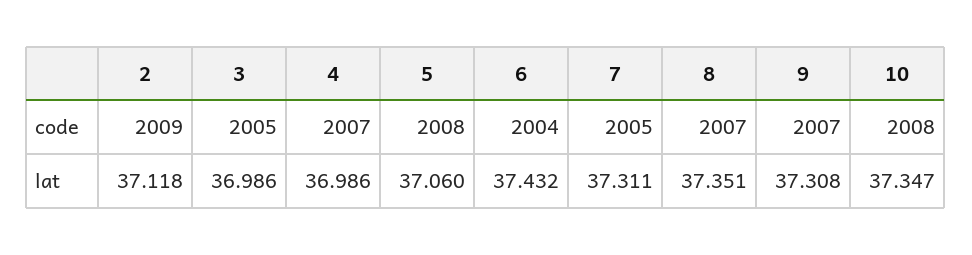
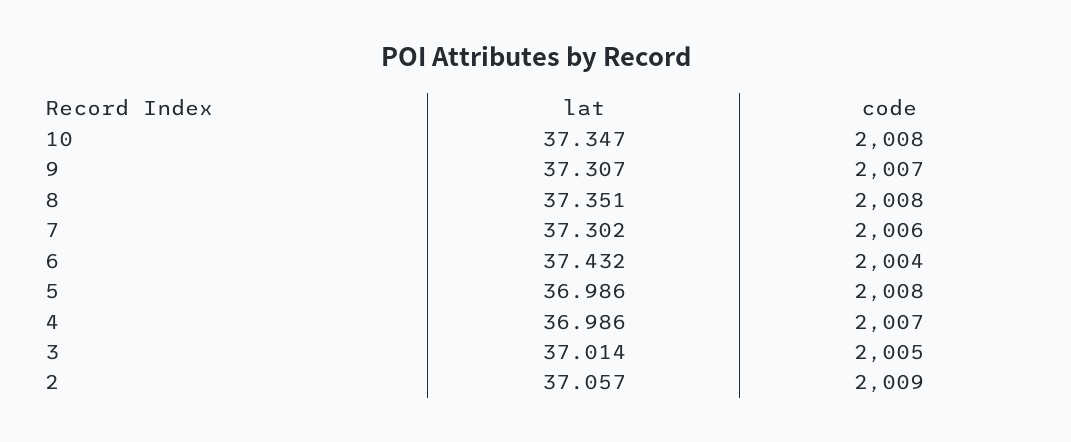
  {
    "2": {
      "code": 2009,
-     "lat": 37.118
+     "lat": 37.057
    },
    "3": {
      "code": 2005,
-     "lat": 36.986
+     "lat": 37.014
    },
    "4": {
      "code": 2007,
      "lat": 36.986
    },
    "5": {
      "code": 2008,
-     "lat": 37.06
+     "lat": 36.986
    },
    "6": {
      "code": 2004,
      "lat": 37.432
    },
    "7": {
-     "code": 2005,
+     "code": 2006,
-     "lat": 37.311
+     "lat": 37.302
    },
    "8": {
-     "code": 2007,
+     "code": 2008,
      "lat": 37.351
    },
    "9": {
      "code": 2007,
-     "lat": 37.308
+     "lat": 37.307
    },
    "10": {
      "code": 2008,
      "lat": 37.347
    }
  }

